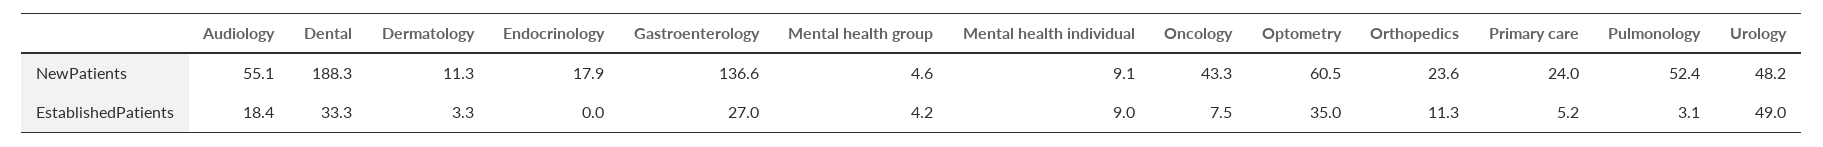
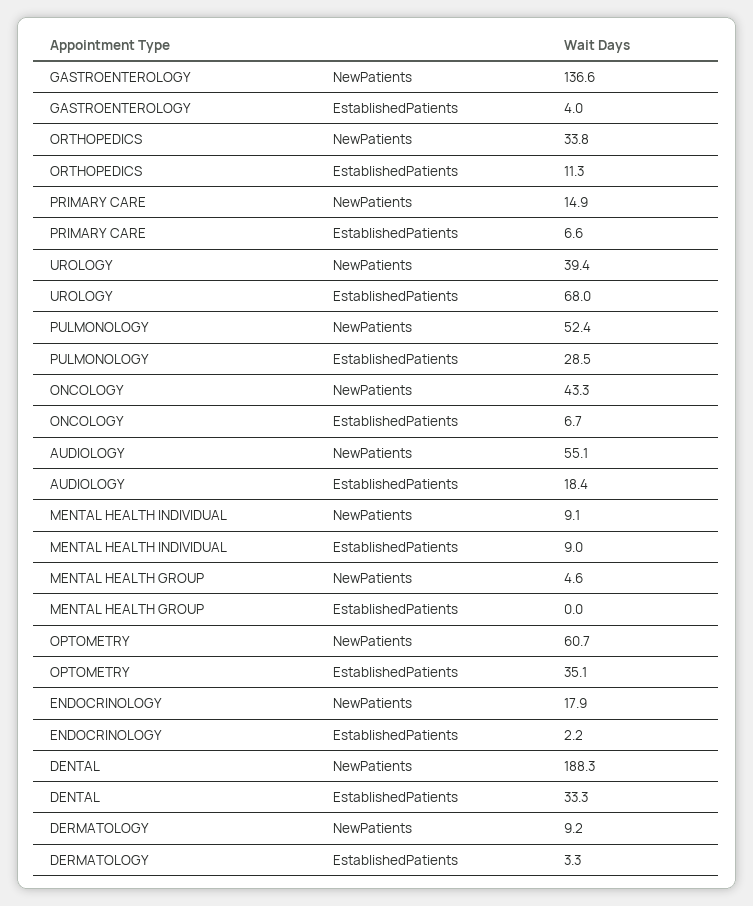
  {
    "Audiology": {
      "NewPatients": 55.1,
      "EstablishedPatients": 18.4
    },
    "Dental": {
      "NewPatients": 188.3,
      "EstablishedPatients": 33.3
    },
    "Dermatology": {
-     "NewPatients": 11.3,
+     "NewPatients": 9.2,
      "EstablishedPatients": 3.3
    },
    "Endocrinology": {
      "NewPatients": 17.9,
-     "EstablishedPatients": 0
+     "EstablishedPatients": 2.2
    },
    "Gastroenterology": {
      "NewPatients": 136.6,
-     "EstablishedPatients": 27
+     "EstablishedPatients": 4
    },
    "Mental health group": {
      "NewPatients": 4.6,
-     "EstablishedPatients": 4.2
+     "EstablishedPatients": 0
    },
    "Mental health individual": {
      "NewPatients": 9.1,
      "EstablishedPatients": 9
    },
    "Oncology": {
      "NewPatients": 43.3,
-     "EstablishedPatients": 7.5
+     "EstablishedPatients": 6.7
    },
    "Optometry": {
-     "NewPatients": 60.5,
+     "NewPatients": 60.7,
-     "EstablishedPatients": 35
+     "EstablishedPatients": 35.1
    },
    "Orthopedics": {
-     "NewPatients": 23.6,
+     "NewPatients": 33.8,
      "EstablishedPatients": 11.3
    },
    "Primary care": {
-     "NewPatients": 24,
+     "NewPatients": 14.9,
-     "EstablishedPatients": 5.2
+     "EstablishedPatients": 6.6
    },
    "Pulmonology": {
      "NewPatients": 52.4,
-     "EstablishedPatients": 3.1
+     "EstablishedPatients": 28.5
    },
    "Urology": {
-     "NewPatients": 48.2,
+     "NewPatients": 39.4,
-     "EstablishedPatients": 49
+     "EstablishedPatients": 68
    }
  }

